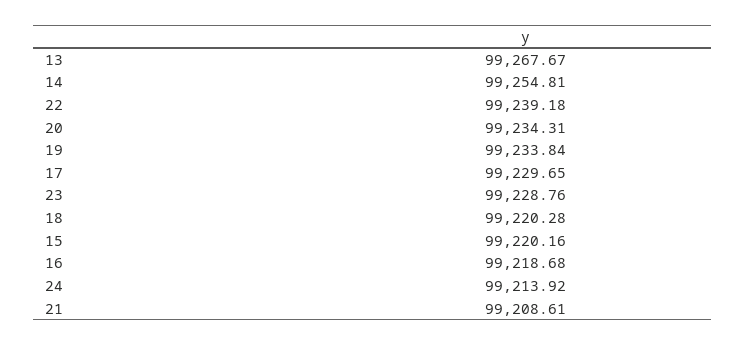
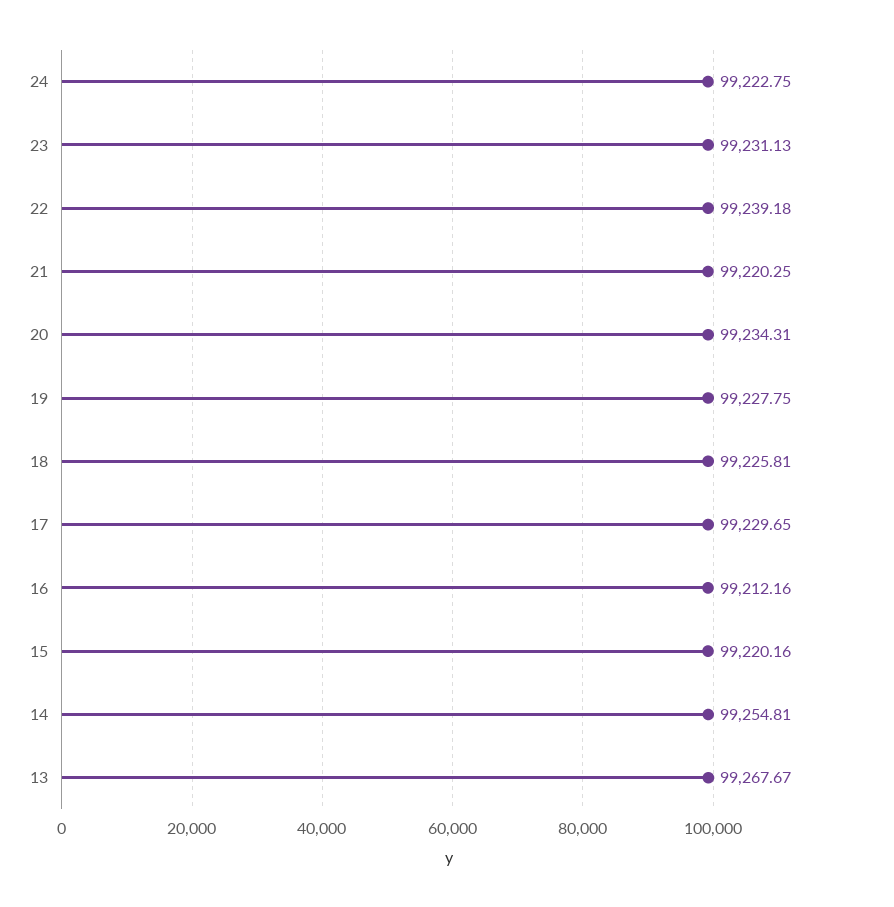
  {
    "13": 99267.67,
    "14": 99254.81,
    "22": 99239.18,
    "20": 99234.31,
-   "19": 99233.84,
+   "19": 99227.75,
    "17": 99229.65,
-   "23": 99228.76,
+   "23": 99231.13,
-   "18": 99220.28,
+   "18": 99225.81,
    "15": 99220.16,
-   "16": 99218.68,
+   "16": 99212.16,
-   "24": 99213.92,
+   "24": 99222.75,
-   "21": 99208.61
+   "21": 99220.25
  }

